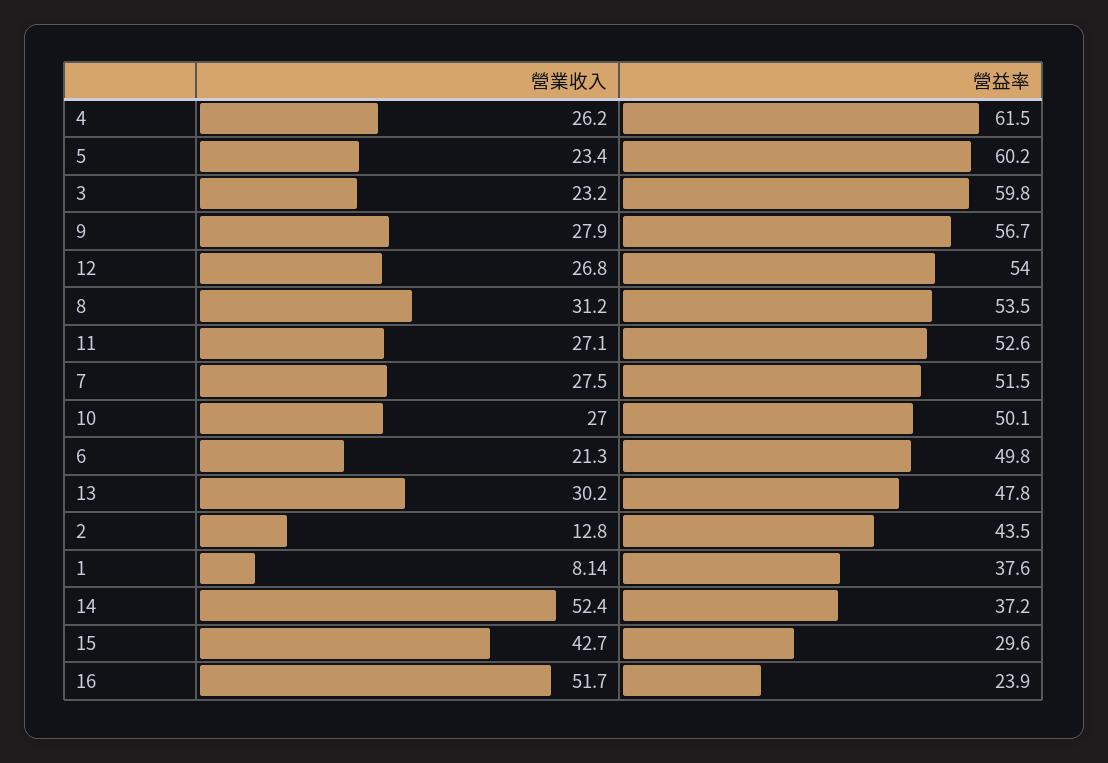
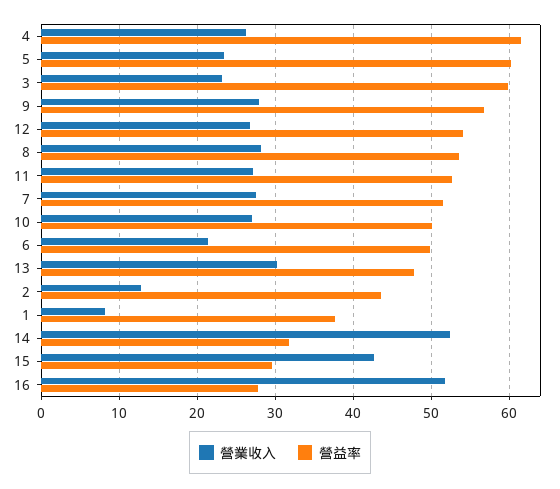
  {
    "營業收入": {
      "4": 26.2,
      "5": 23.4,
      "3": 23.2,
      "9": 27.9,
      "12": 26.8,
-     "8": 31.2,
+     "8": 28,
      "11": 27.1,
      "7": 27.5,
      "10": 27,
      "6": 21.3,
      "13": 30.2,
      "2": 12.8,
      "1": 8.14,
      "14": 52.4,
      "15": 42.7,
      "16": 51.7
    },
    "營益率": {
      "4": 61.5,
      "5": 60.2,
      "3": 59.8,
      "9": 56.7,
      "12": 54,
      "8": 53.5,
      "11": 52.6,
      "7": 51.5,
      "10": 50.1,
      "6": 49.8,
      "13": 47.8,
      "2": 43.5,
      "1": 37.6,
-     "14": 37.2,
+     "14": 32,
      "15": 29.6,
-     "16": 23.9
+     "16": 28
    }
  }

